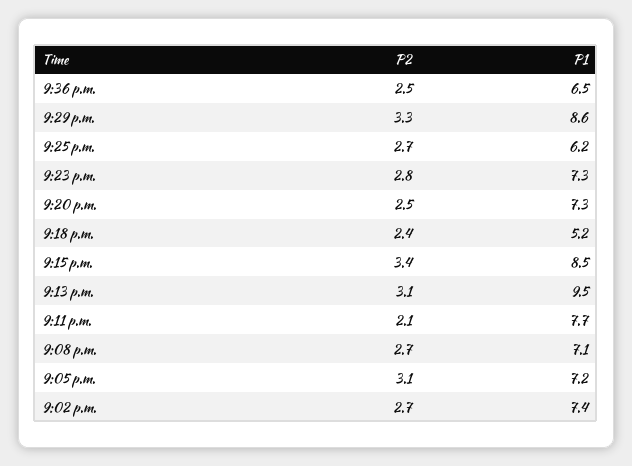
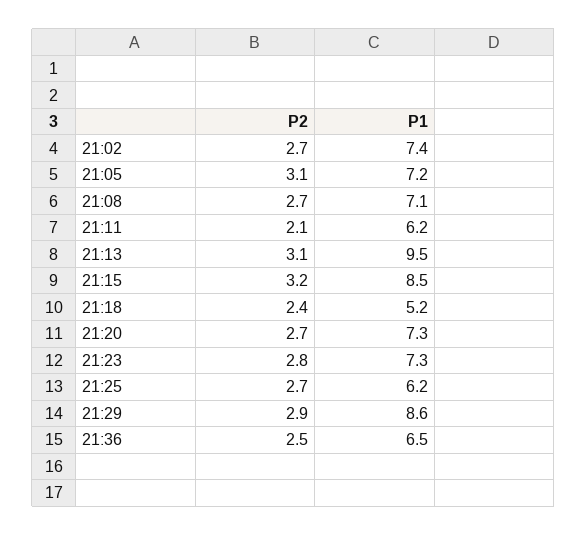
  {
    "P2": {
      "9:36 p.m.": 2.5,
-     "9:29 p.m.": 3.3,
+     "9:29 p.m.": 2.9,
      "9:25 p.m.": 2.7,
      "9:23 p.m.": 2.8,
-     "9:20 p.m.": 2.5,
+     "9:20 p.m.": 2.7,
      "9:18 p.m.": 2.4,
-     "9:15 p.m.": 3.4,
+     "9:15 p.m.": 3.2,
      "9:13 p.m.": 3.1,
      "9:11 p.m.": 2.1,
      "9:08 p.m.": 2.7,
      "9:05 p.m.": 3.1,
      "9:02 p.m.": 2.7
    },
    "P1": {
      "9:36 p.m.": 6.5,
      "9:29 p.m.": 8.6,
      "9:25 p.m.": 6.2,
      "9:23 p.m.": 7.3,
      "9:20 p.m.": 7.3,
      "9:18 p.m.": 5.2,
      "9:15 p.m.": 8.5,
      "9:13 p.m.": 9.5,
-     "9:11 p.m.": 7.7,
+     "9:11 p.m.": 6.2,
      "9:08 p.m.": 7.1,
      "9:05 p.m.": 7.2,
      "9:02 p.m.": 7.4
    }
  }

